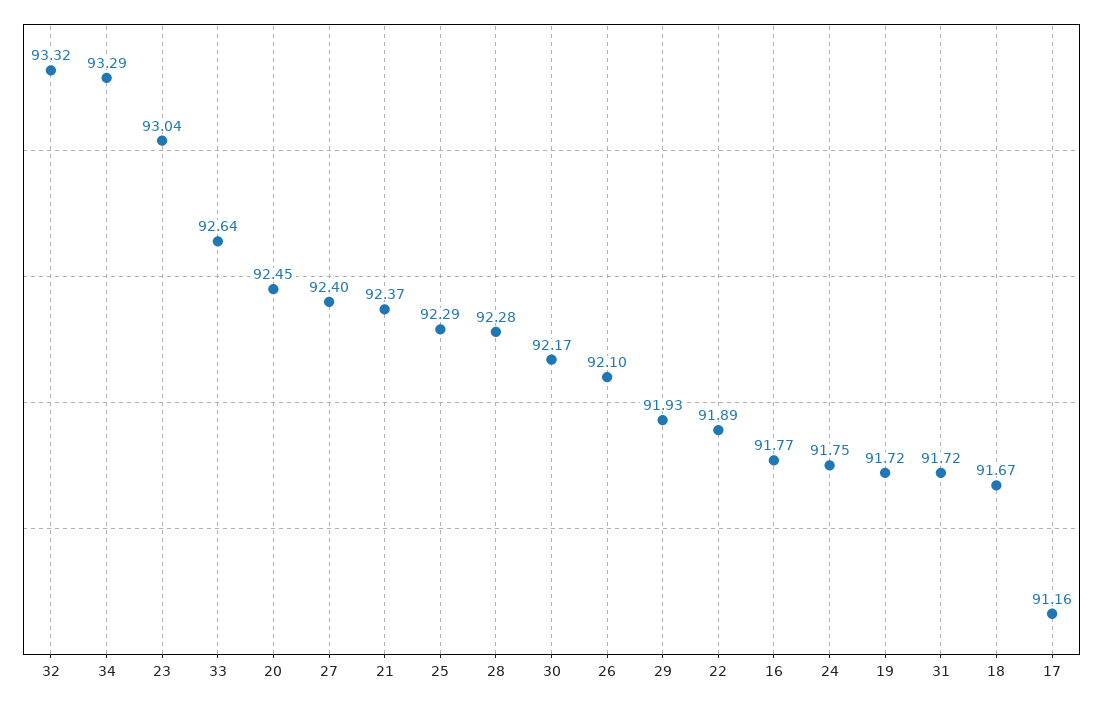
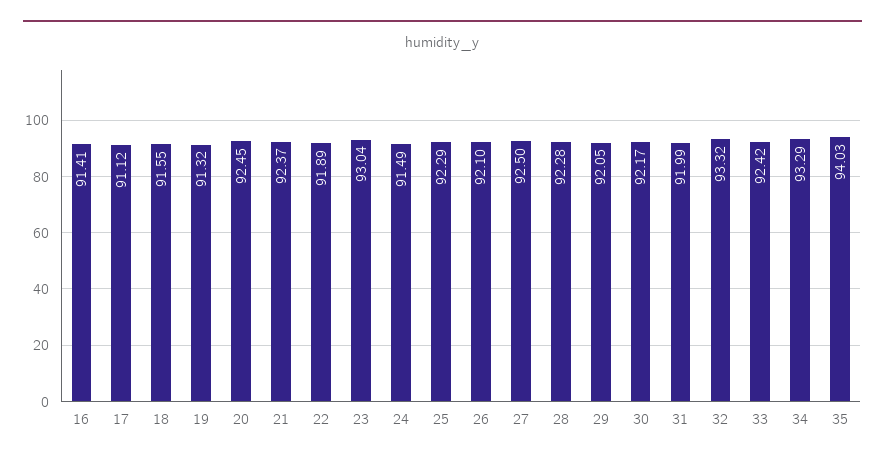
  {
    "32": 93.32,
    "34": 93.29,
    "23": 93.04,
-   "33": 92.64,
+   "33": 92.42,
    "20": 92.45,
-   "27": 92.4,
+   "27": 92.5,
    "21": 92.37,
    "25": 92.29,
    "28": 92.28,
    "30": 92.17,
    "26": 92.1,
-   "29": 91.93,
+   "29": 92.05,
    "22": 91.89,
-   "16": 91.77,
+   "16": 91.41,
-   "24": 91.75,
+   "24": 91.49,
-   "19": 91.72,
+   "19": 91.32,
-   "31": 91.72,
+   "31": 91.99,
-   "18": 91.67,
+   "18": 91.55,
-   "17": 91.16
+   "17": 91.12,
+   "35": 94.03
  }

